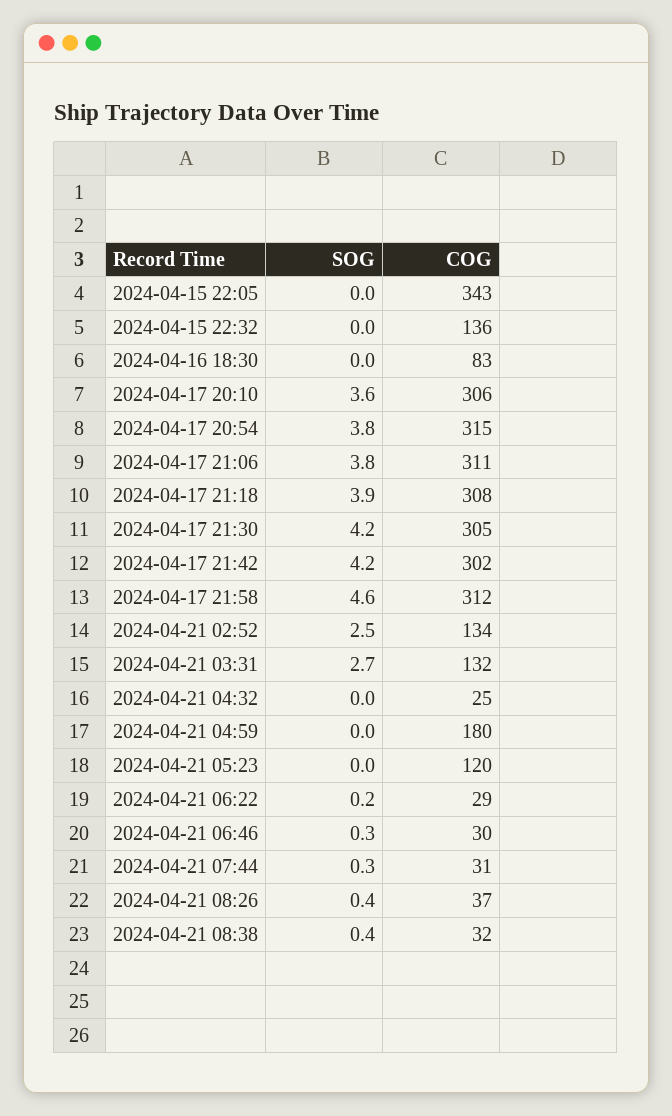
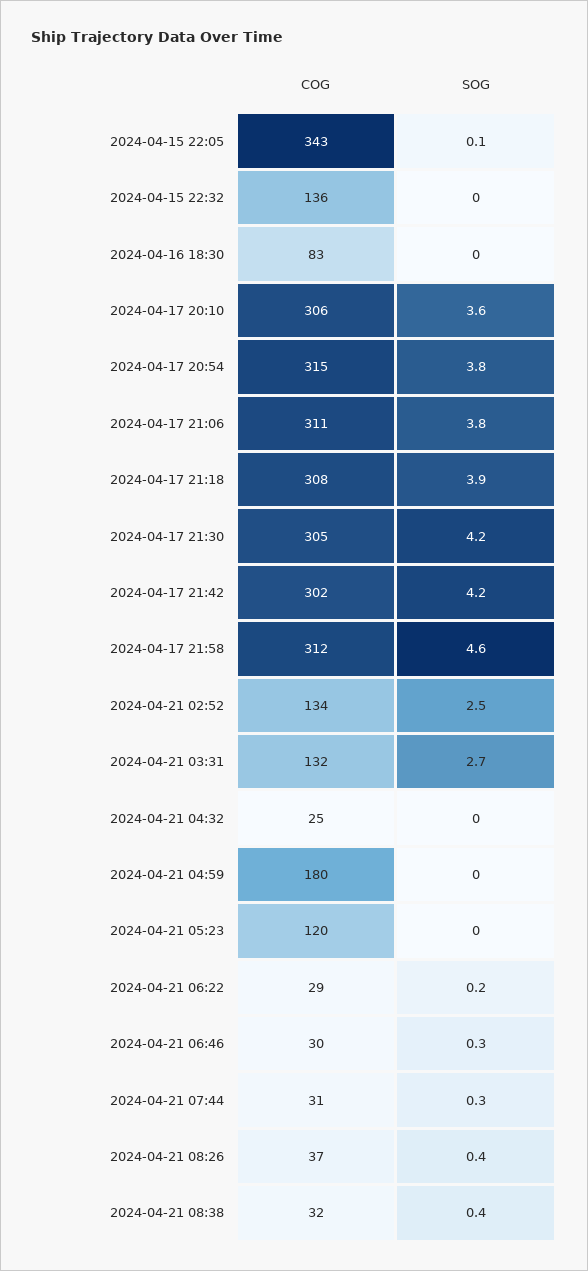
  {
    "SOG": {
-     "2024-04-15 22:05": 0,
+     "2024-04-15 22:05": 0.1,
      "2024-04-15 22:32": 0,
      "2024-04-16 18:30": 0,
      "2024-04-17 20:10": 3.6,
      "2024-04-17 20:54": 3.8,
      "2024-04-17 21:06": 3.8,
      "2024-04-17 21:18": 3.9,
      "2024-04-17 21:30": 4.2,
      "2024-04-17 21:42": 4.2,
      "2024-04-17 21:58": 4.6,
      "2024-04-21 02:52": 2.5,
      "2024-04-21 03:31": 2.7,
      "2024-04-21 04:32": 0,
      "2024-04-21 04:59": 0,
      "2024-04-21 05:23": 0,
      "2024-04-21 06:22": 0.2,
      "2024-04-21 06:46": 0.3,
      "2024-04-21 07:44": 0.3,
      "2024-04-21 08:26": 0.4,
      "2024-04-21 08:38": 0.4
    },
    "COG": {
      "2024-04-15 22:05": 343,
      "2024-04-15 22:32": 136,
      "2024-04-16 18:30": 83,
      "2024-04-17 20:10": 306,
      "2024-04-17 20:54": 315,
      "2024-04-17 21:06": 311,
      "2024-04-17 21:18": 308,
      "2024-04-17 21:30": 305,
      "2024-04-17 21:42": 302,
      "2024-04-17 21:58": 312,
      "2024-04-21 02:52": 134,
      "2024-04-21 03:31": 132,
      "2024-04-21 04:32": 25,
      "2024-04-21 04:59": 180,
      "2024-04-21 05:23": 120,
      "2024-04-21 06:22": 29,
      "2024-04-21 06:46": 30,
      "2024-04-21 07:44": 31,
      "2024-04-21 08:26": 37,
      "2024-04-21 08:38": 32
    }
  }

